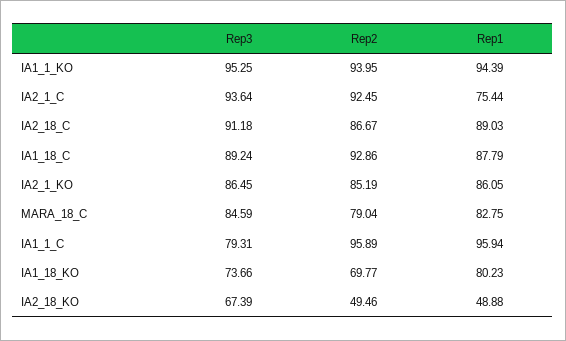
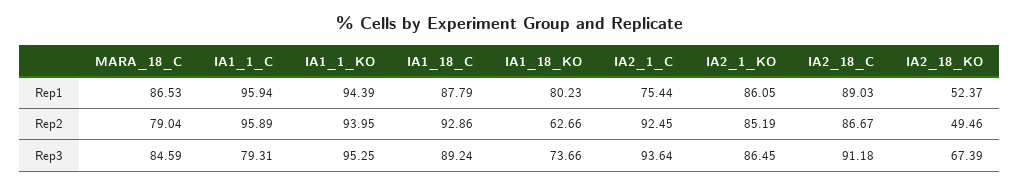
  {
    "Rep3": {
      "IA1_1_KO": 95.25,
      "IA2_1_C": 93.64,
      "IA2_18_C": 91.18,
      "IA1_18_C": 89.24,
      "IA2_1_KO": 86.45,
      "MARA_18_C": 84.59,
      "IA1_1_C": 79.31,
      "IA1_18_KO": 73.66,
      "IA2_18_KO": 67.39
    },
    "Rep2": {
      "IA1_1_KO": 93.95,
      "IA2_1_C": 92.45,
      "IA2_18_C": 86.67,
      "IA1_18_C": 92.86,
      "IA2_1_KO": 85.19,
      "MARA_18_C": 79.04,
      "IA1_1_C": 95.89,
-     "IA1_18_KO": 69.77,
+     "IA1_18_KO": 62.66,
      "IA2_18_KO": 49.46
    },
    "Rep1": {
      "IA1_1_KO": 94.39,
      "IA2_1_C": 75.44,
      "IA2_18_C": 89.03,
      "IA1_18_C": 87.79,
      "IA2_1_KO": 86.05,
-     "MARA_18_C": 82.75,
+     "MARA_18_C": 86.53,
      "IA1_1_C": 95.94,
      "IA1_18_KO": 80.23,
-     "IA2_18_KO": 48.88
+     "IA2_18_KO": 52.37
    }
  }

